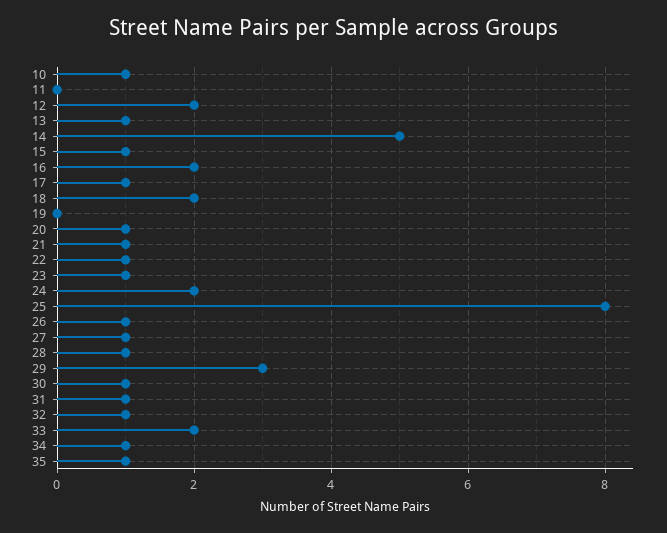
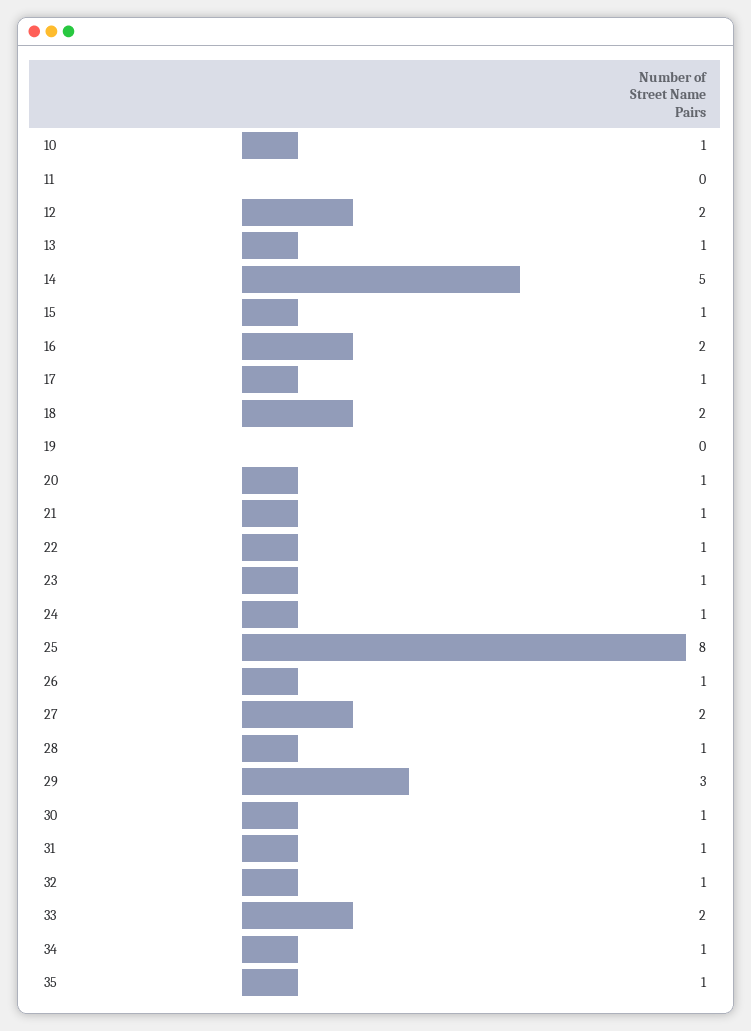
  {
    "10": 1,
    "11": 0,
    "12": 2,
    "13": 1,
    "14": 5,
    "15": 1,
    "16": 2,
    "17": 1,
    "18": 2,
    "19": 0,
    "20": 1,
    "21": 1,
    "22": 1,
    "23": 1,
-   "24": 2,
+   "24": 1,
    "25": 8,
    "26": 1,
-   "27": 1,
+   "27": 2,
    "28": 1,
    "29": 3,
    "30": 1,
    "31": 1,
    "32": 1,
    "33": 2,
    "34": 1,
    "35": 1
  }

